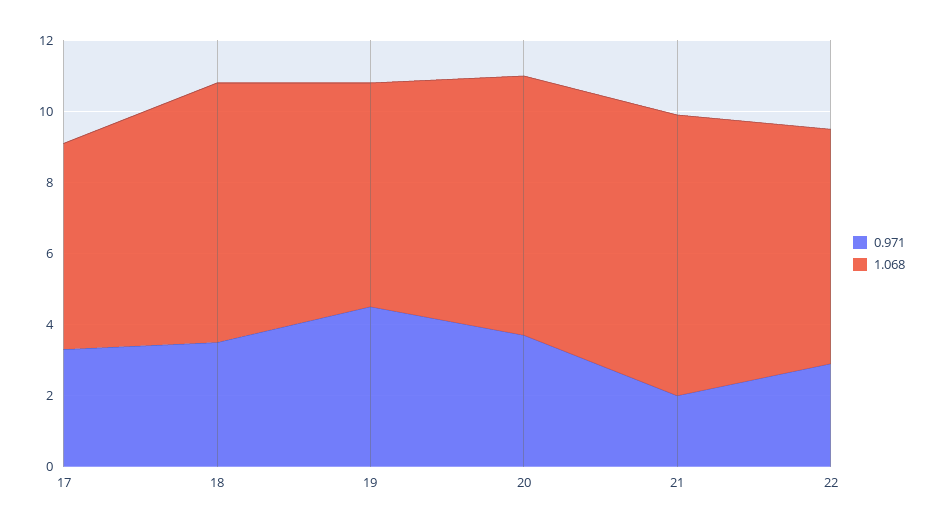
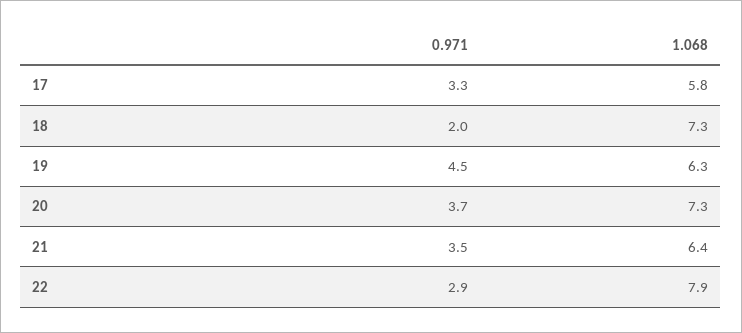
  {
    "0.971": {
      "17": 3.3,
-     "18": 3.5,
+     "18": 2,
      "19": 4.5,
      "20": 3.7,
-     "21": 2,
+     "21": 3.5,
      "22": 2.9
    },
    "1.068": {
      "17": 5.8,
      "18": 7.3,
      "19": 6.3,
      "20": 7.3,
-     "21": 8,
+     "21": 6.4,
-     "22": 6.5
+     "22": 7.9
    }
  }

